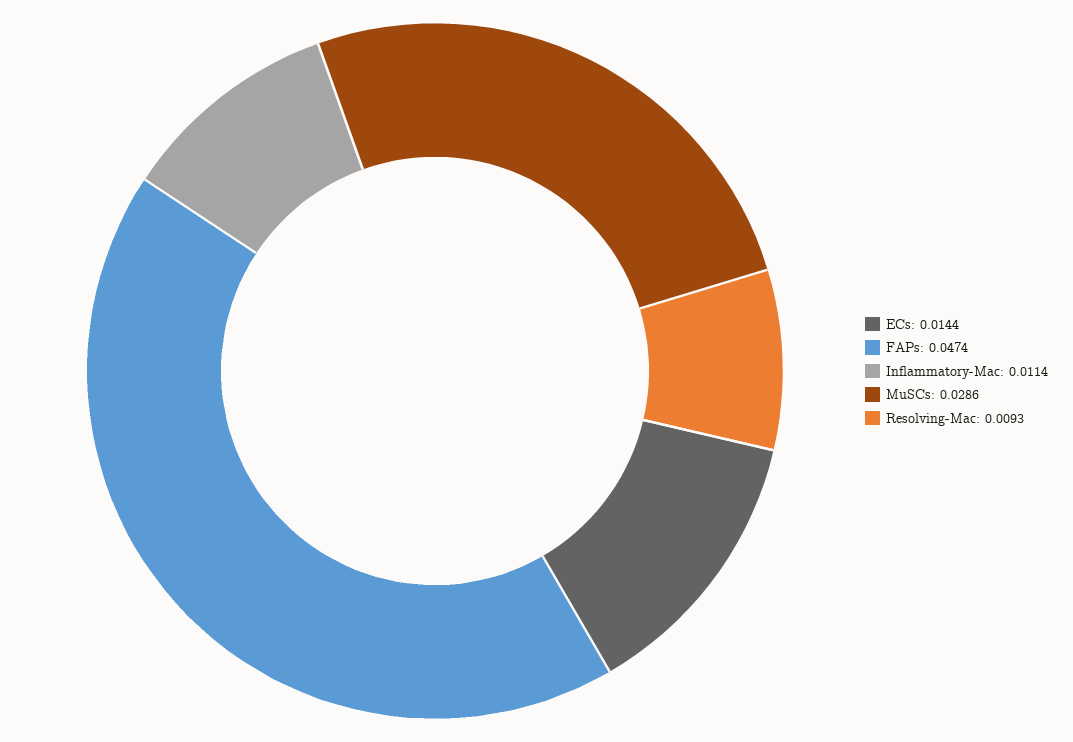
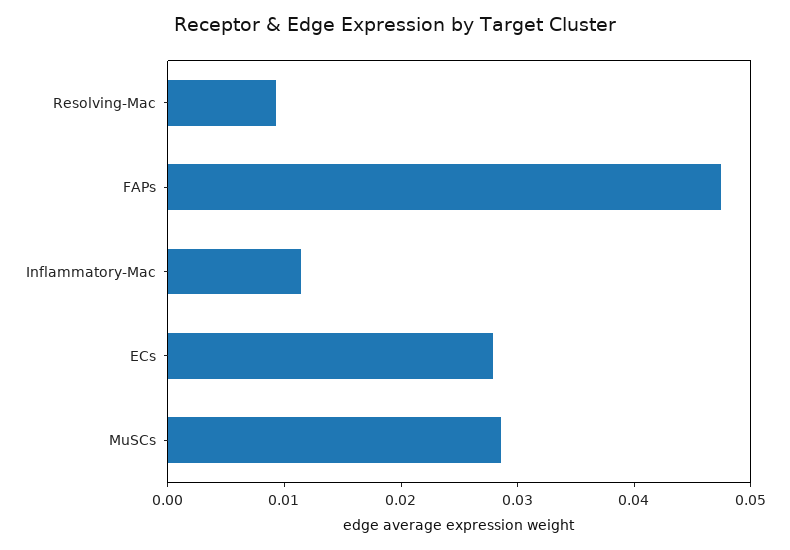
  {
-   "ECs": 0.0144,
+   "ECs": 0.028,
    "FAPs": 0.0474,
    "Inflammatory-Mac": 0.0114,
    "MuSCs": 0.0286,
    "Resolving-Mac": 0.0093
  }

